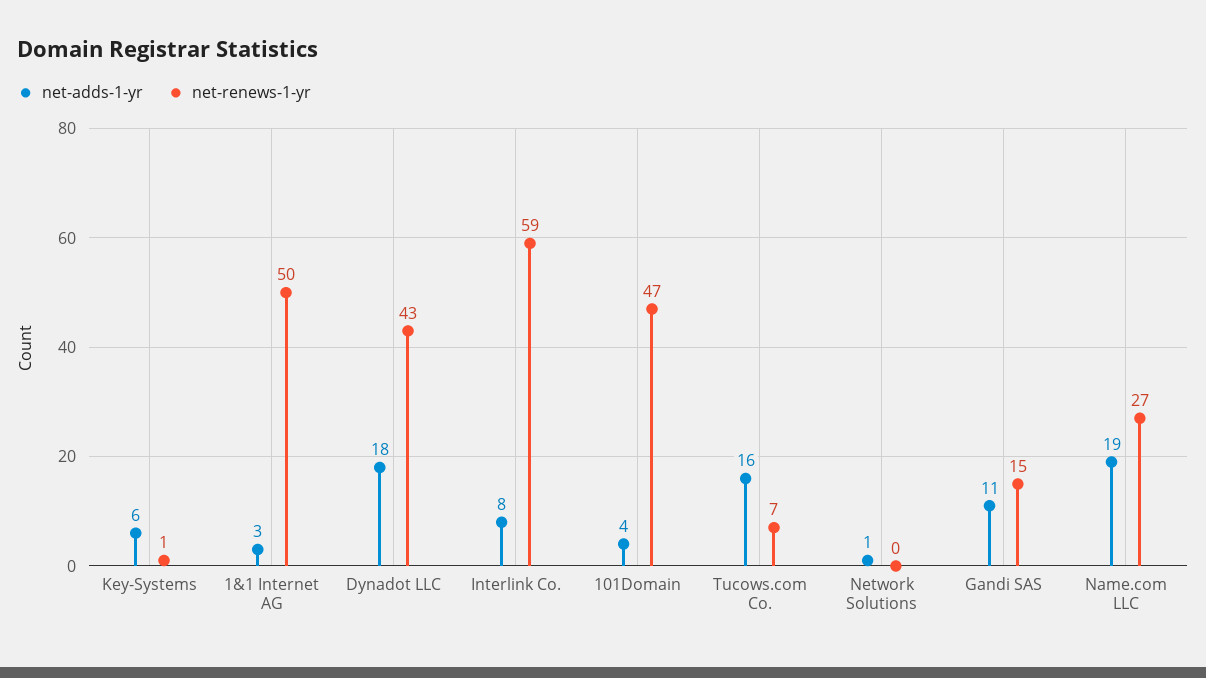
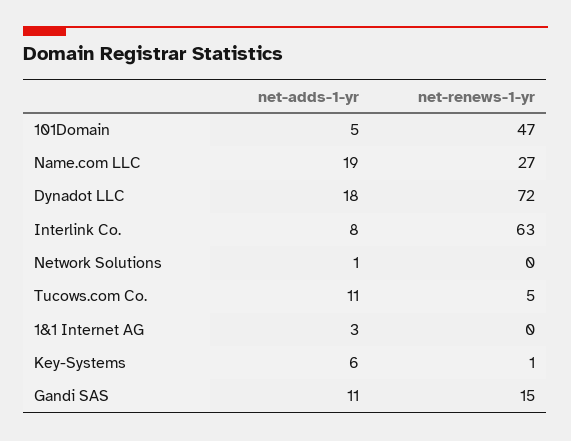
  {
    "net-adds-1-yr": {
      "Key-Systems": 6,
      "1&1 Internet AG": 3,
      "Dynadot LLC": 18,
      "Interlink Co.": 8,
-     "101Domain": 4,
+     "101Domain": 5,
-     "Tucows.com Co.": 16,
+     "Tucows.com Co.": 11,
      "Network Solutions": 1,
      "Gandi SAS": 11,
      "Name.com LLC": 19
    },
    "net-renews-1-yr": {
      "Key-Systems": 1,
-     "1&1 Internet AG": 50,
+     "1&1 Internet AG": 0,
-     "Dynadot LLC": 43,
+     "Dynadot LLC": 72,
-     "Interlink Co.": 59,
+     "Interlink Co.": 63,
      "101Domain": 47,
-     "Tucows.com Co.": 7,
+     "Tucows.com Co.": 5,
      "Network Solutions": 0,
      "Gandi SAS": 15,
      "Name.com LLC": 27
    }
  }

